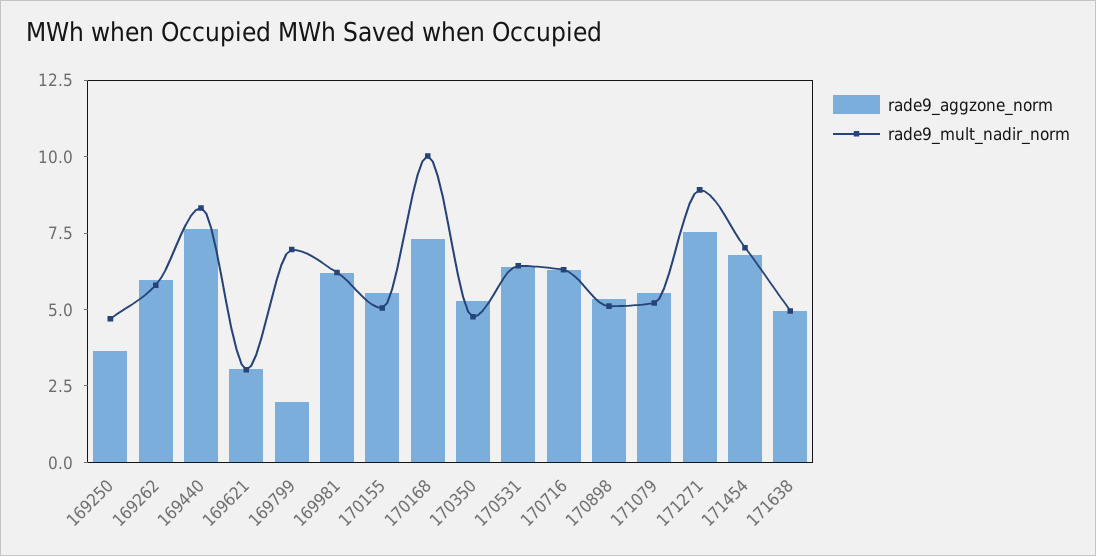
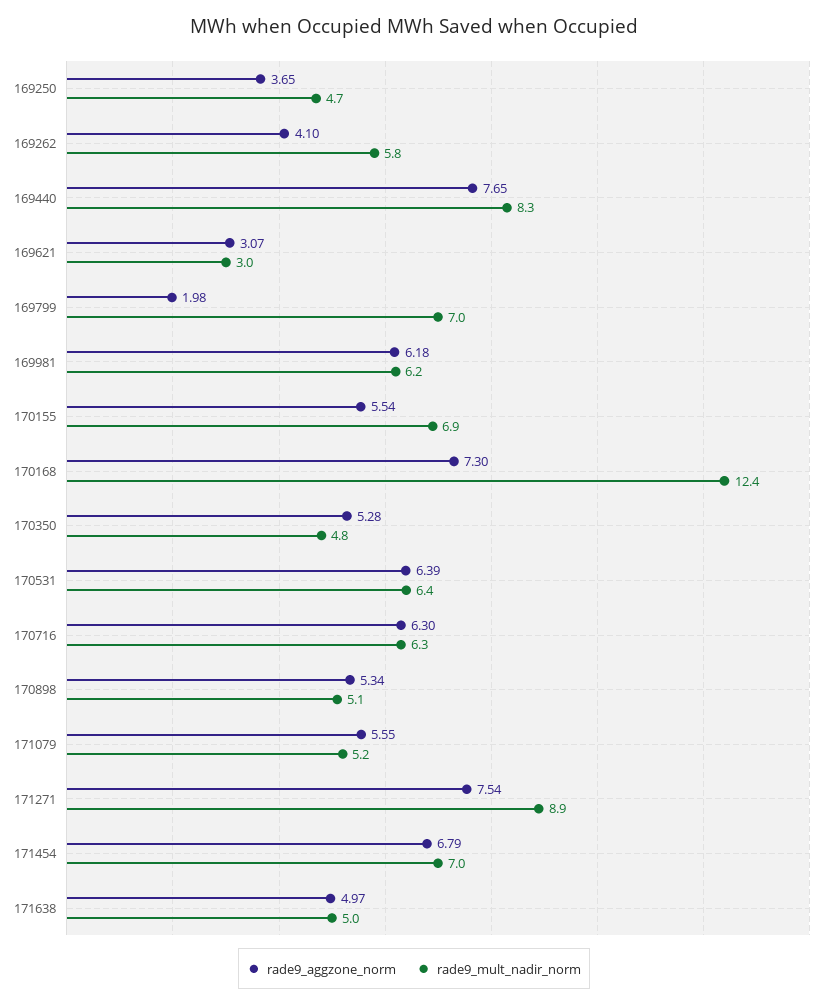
  {
    "rade9_aggzone_norm": {
      "169250": 3.65,
-     "169262": 6,
+     "169262": 4.1,
      "169440": 7.65,
      "169621": 3.07,
      "169799": 1.98,
      "169981": 6.18,
      "170155": 5.54,
      "170168": 7.3,
      "170350": 5.28,
      "170531": 6.39,
      "170716": 6.3,
      "170898": 5.34,
      "171079": 5.55,
      "171271": 7.54,
      "171454": 6.79,
      "171638": 4.97
    },
    "rade9_mult_nadir_norm": {
      "169250": 4.7,
      "169262": 5.8,
      "169440": 8.3,
      "169621": 3,
      "169799": 7,
      "169981": 6.2,
-     "170155": 5,
+     "170155": 6.9,
-     "170168": 10,
+     "170168": 12.4,
      "170350": 4.8,
      "170531": 6.4,
      "170716": 6.3,
      "170898": 5.1,
      "171079": 5.2,
      "171271": 8.9,
      "171454": 7,
      "171638": 5
    }
  }

